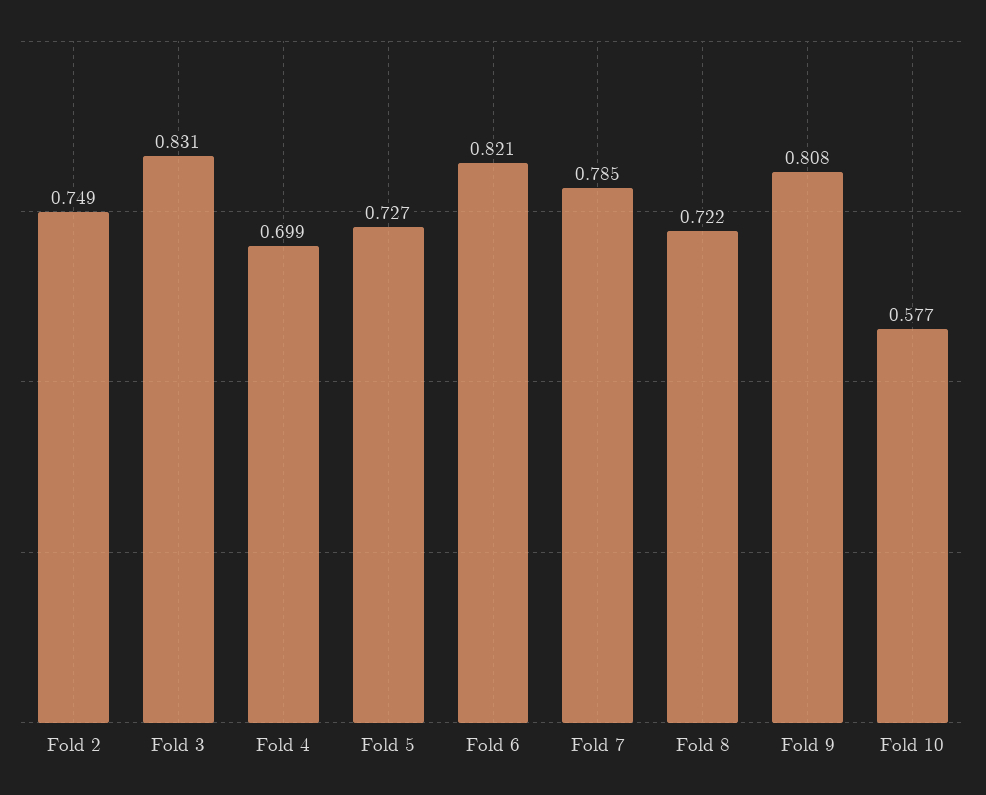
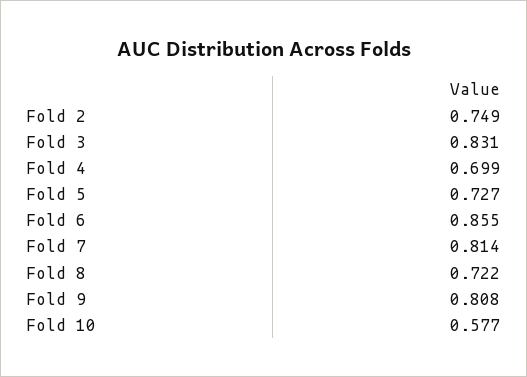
  {
    "Fold 2": 0.749,
    "Fold 3": 0.831,
    "Fold 4": 0.699,
    "Fold 5": 0.727,
-   "Fold 6": 0.821,
+   "Fold 6": 0.855,
-   "Fold 7": 0.785,
+   "Fold 7": 0.814,
    "Fold 8": 0.722,
    "Fold 9": 0.808,
    "Fold 10": 0.577
  }

